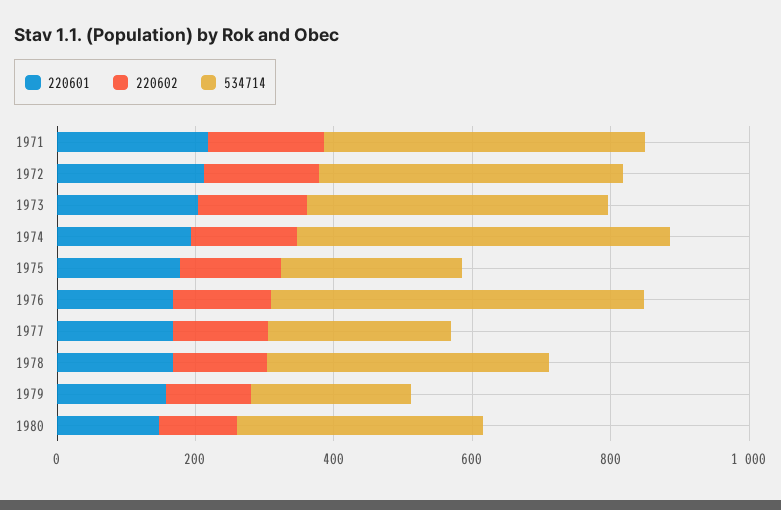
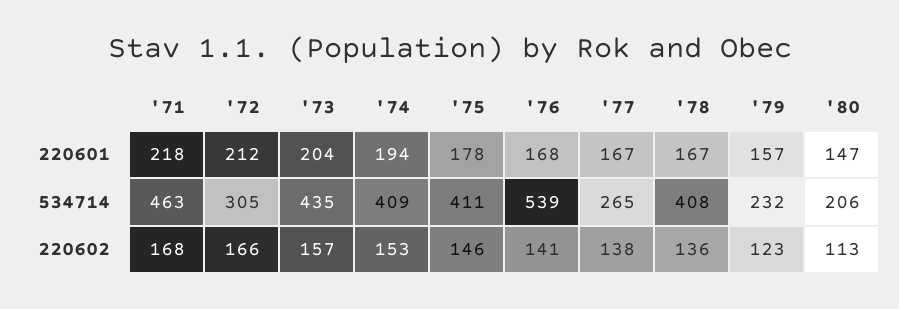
  {
    "220601": {
      "1971": 218,
      "1972": 212,
      "1973": 204,
      "1974": 194,
      "1975": 178,
      "1976": 168,
      "1977": 167,
      "1978": 167,
      "1979": 157,
      "1980": 147
    },
    "220602": {
      "1971": 168,
      "1972": 166,
      "1973": 157,
      "1974": 153,
      "1975": 146,
      "1976": 141,
      "1977": 138,
      "1978": 136,
      "1979": 123,
      "1980": 113
    },
    "534714": {
      "1971": 463,
-     "1972": 450,
+     "1972": 305,
      "1973": 435,
-     "1974": 550,
+     "1974": 409,
-     "1975": 250,
+     "1975": 411,
      "1976": 539,
      "1977": 265,
      "1978": 408,
      "1979": 232,
-     "1980": 350
+     "1980": 206
    }
  }

